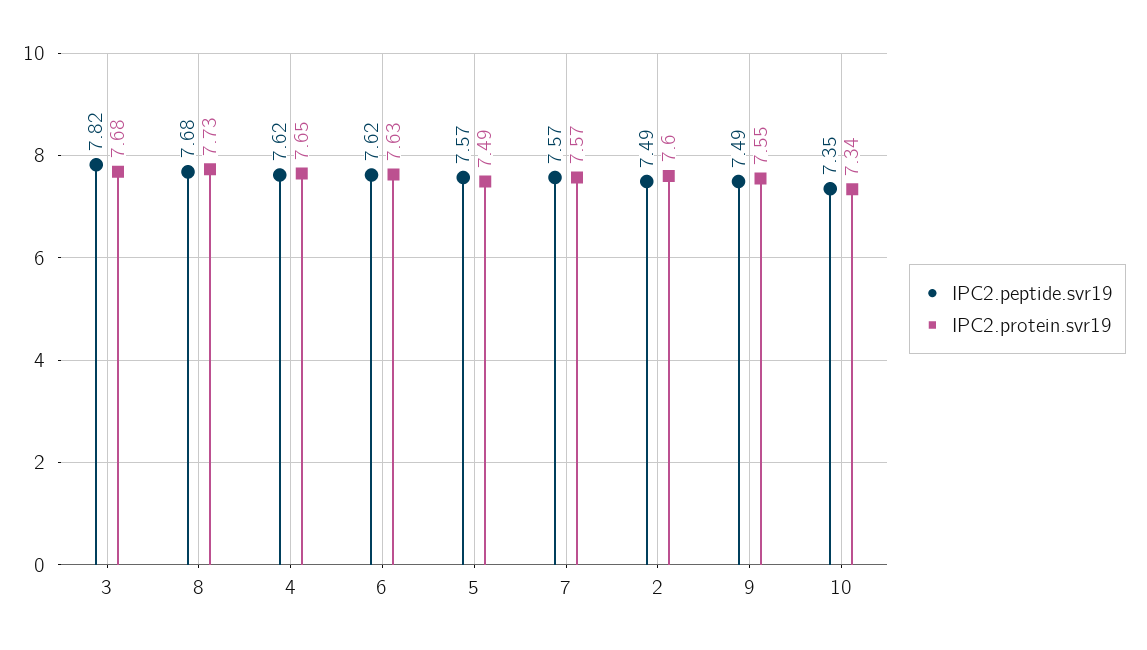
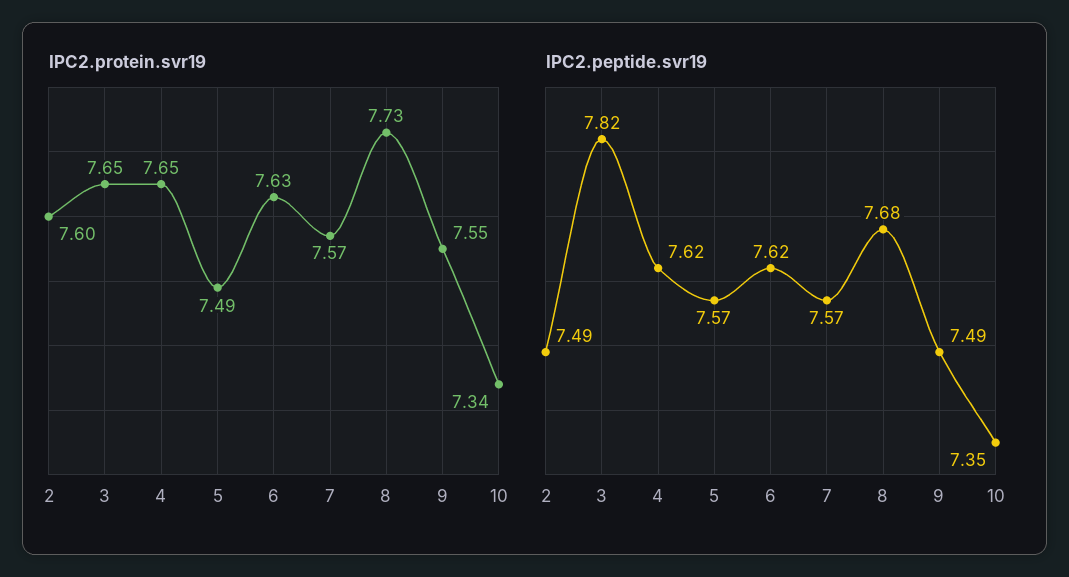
  {
    "IPC2.peptide.svr19": {
      "3": 7.82,
      "8": 7.68,
      "4": 7.62,
      "6": 7.62,
      "5": 7.57,
      "7": 7.57,
      "2": 7.49,
      "9": 7.49,
      "10": 7.35
    },
    "IPC2.protein.svr19": {
-     "3": 7.68,
+     "3": 7.65,
      "8": 7.73,
      "4": 7.65,
      "6": 7.63,
      "5": 7.49,
      "7": 7.57,
      "2": 7.6,
      "9": 7.55,
      "10": 7.34
    }
  }

